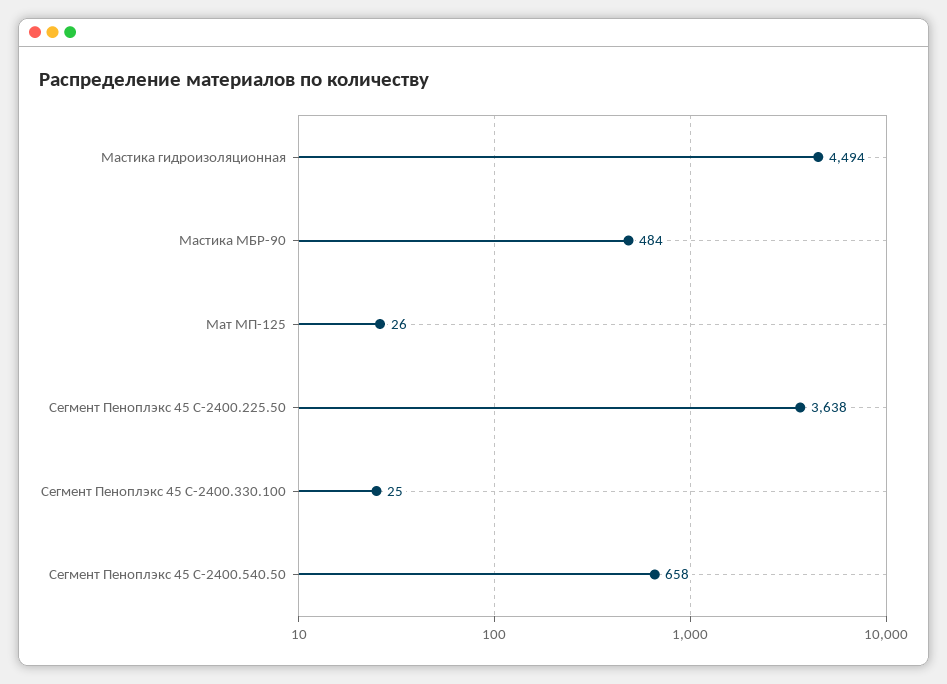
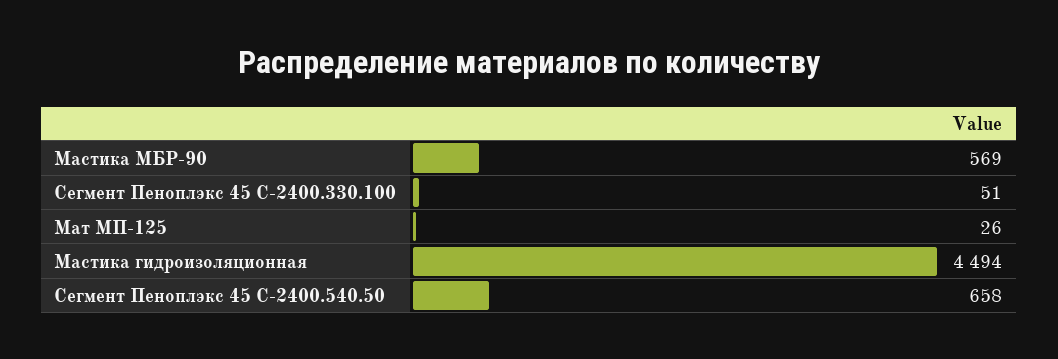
  {
    "Мастика гидроизоляционная": 4494,
-   "Мастика МБР-90": 484,
+   "Мастика МБР-90": 569,
    "Мат МП-125": 26,
-   "Сегмент Пеноплэкс 45 С-2400.225.50": 3638,
-   "Сегмент Пеноплэкс 45 С-2400.330.100": 25,
+   "Сегмент Пеноплэкс 45 С-2400.330.100": 51,
    "Сегмент Пеноплэкс 45 С-2400.540.50": 658
  }

